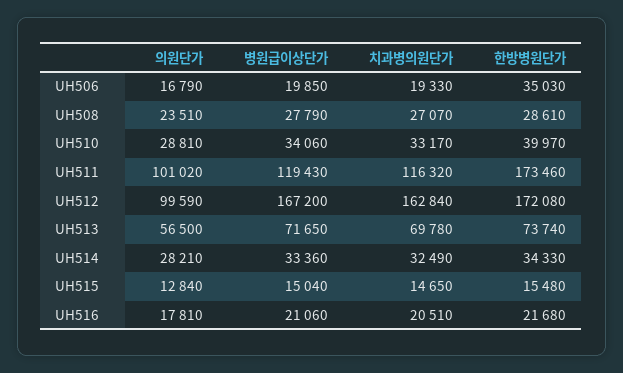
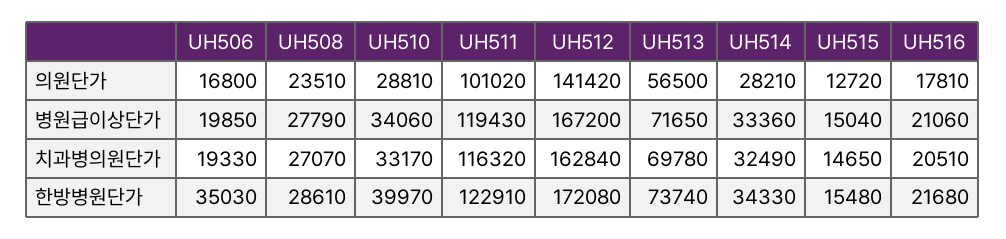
  {
    "의원단가": {
-     "UH506": 16790,
+     "UH506": 16800,
      "UH508": 23510,
      "UH510": 28810,
      "UH511": 101020,
-     "UH512": 99590,
+     "UH512": 141420,
      "UH513": 56500,
      "UH514": 28210,
-     "UH515": 12840,
+     "UH515": 12720,
      "UH516": 17810
    },
    "병원급이상단가": {
      "UH506": 19850,
      "UH508": 27790,
      "UH510": 34060,
      "UH511": 119430,
      "UH512": 167200,
      "UH513": 71650,
      "UH514": 33360,
      "UH515": 15040,
      "UH516": 21060
    },
    "치과병의원단가": {
      "UH506": 19330,
      "UH508": 27070,
      "UH510": 33170,
      "UH511": 116320,
      "UH512": 162840,
      "UH513": 69780,
      "UH514": 32490,
      "UH515": 14650,
      "UH516": 20510
    },
    "한방병원단가": {
      "UH506": 35030,
      "UH508": 28610,
      "UH510": 39970,
-     "UH511": 173460,
+     "UH511": 122910,
      "UH512": 172080,
      "UH513": 73740,
      "UH514": 34330,
      "UH515": 15480,
      "UH516": 21680
    }
  }

